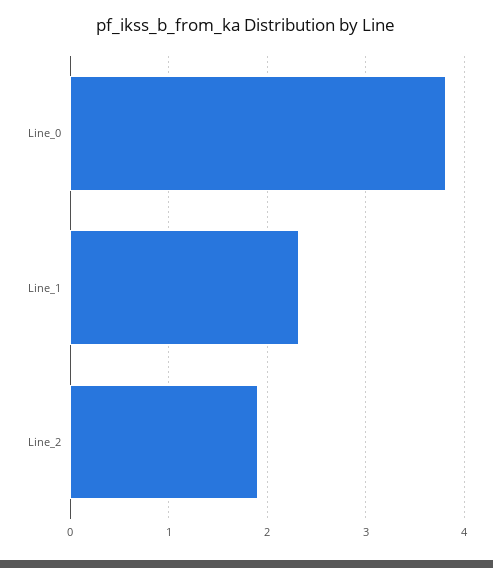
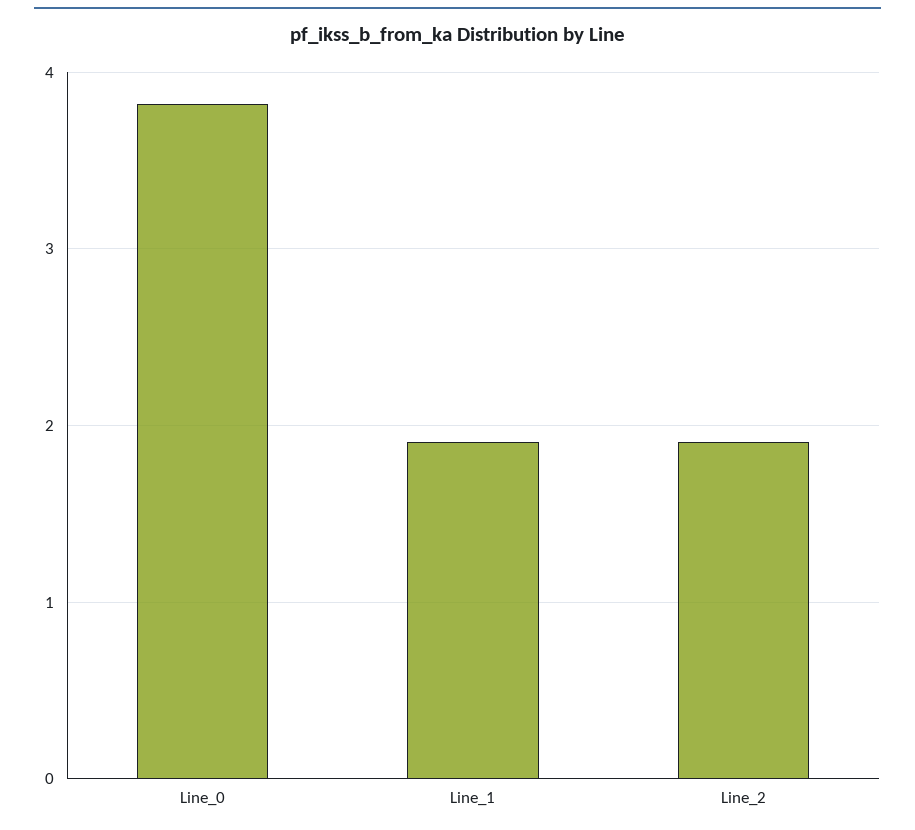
  {
    "Line_0": 3.8,
-   "Line_1": 2.3,
+   "Line_1": 1.9,
    "Line_2": 1.9
  }

